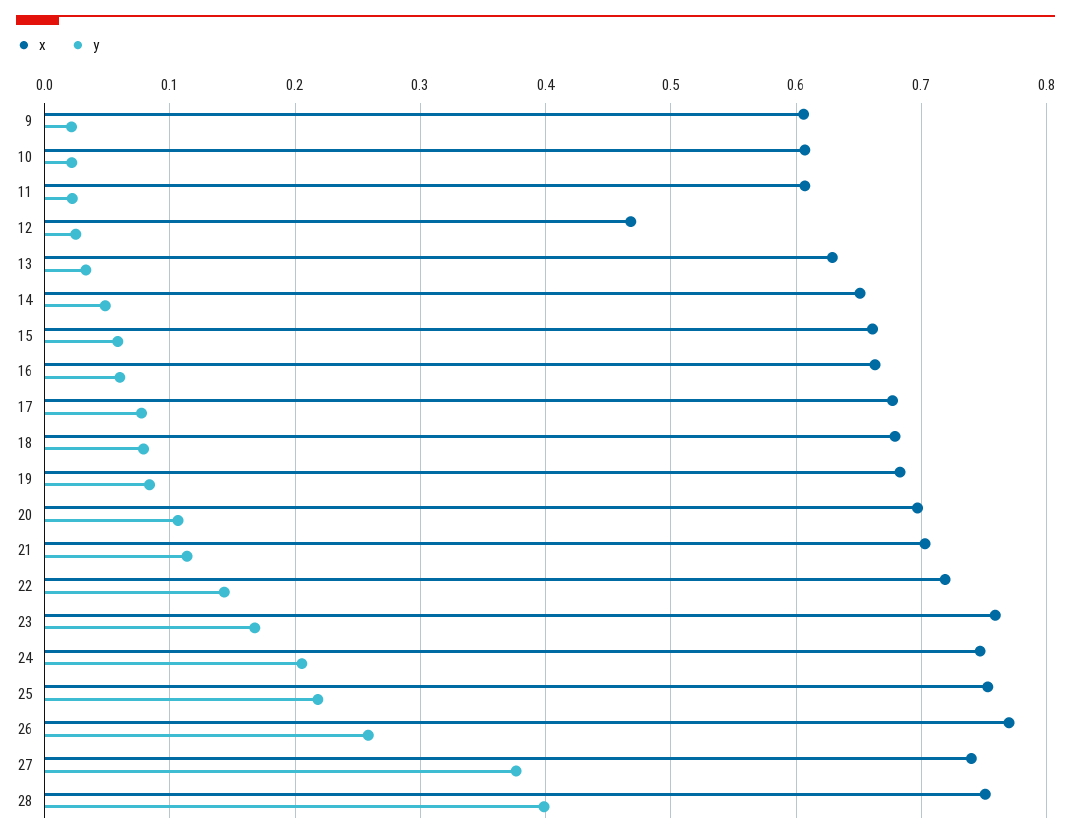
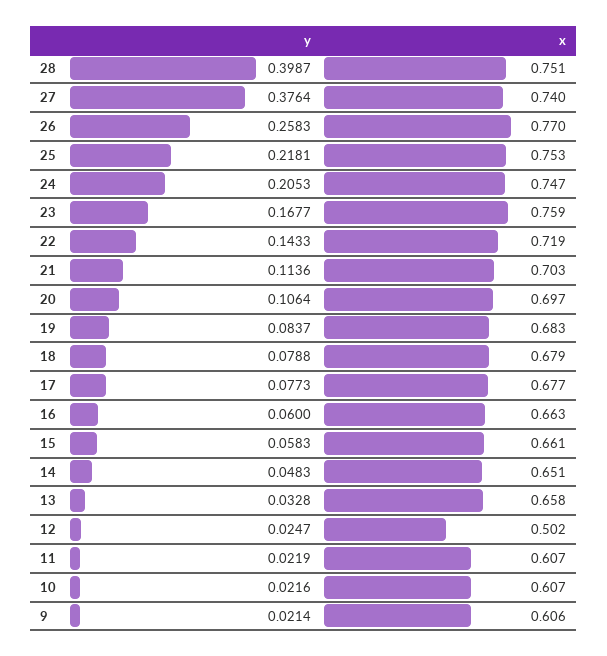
  {
    "x": {
      "9": 0.606,
      "10": 0.607,
      "11": 0.607,
-     "12": 0.47,
+     "12": 0.502,
-     "13": 0.63,
+     "13": 0.658,
      "14": 0.651,
      "15": 0.661,
      "16": 0.663,
      "17": 0.677,
      "18": 0.679,
      "19": 0.683,
      "20": 0.697,
      "21": 0.703,
      "22": 0.719,
      "23": 0.759,
      "24": 0.747,
      "25": 0.753,
      "26": 0.77,
      "27": 0.74,
      "28": 0.751
    },
    "y": {
      "9": 0.0214,
      "10": 0.0216,
      "11": 0.0219,
      "12": 0.0247,
      "13": 0.0328,
      "14": 0.0483,
      "15": 0.0583,
      "16": 0.06,
      "17": 0.0773,
      "18": 0.0788,
      "19": 0.0837,
      "20": 0.1064,
      "21": 0.1136,
      "22": 0.1433,
      "23": 0.1677,
      "24": 0.2053,
      "25": 0.2181,
      "26": 0.2583,
      "27": 0.3764,
      "28": 0.3987
    }
  }

